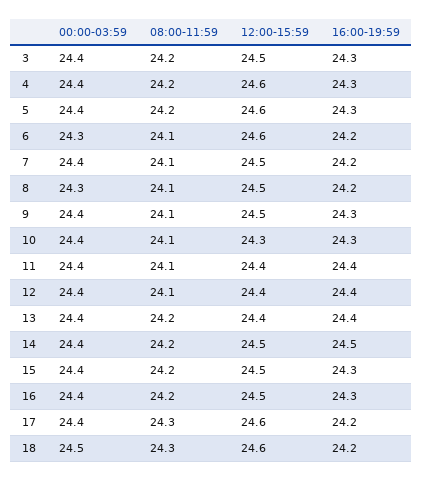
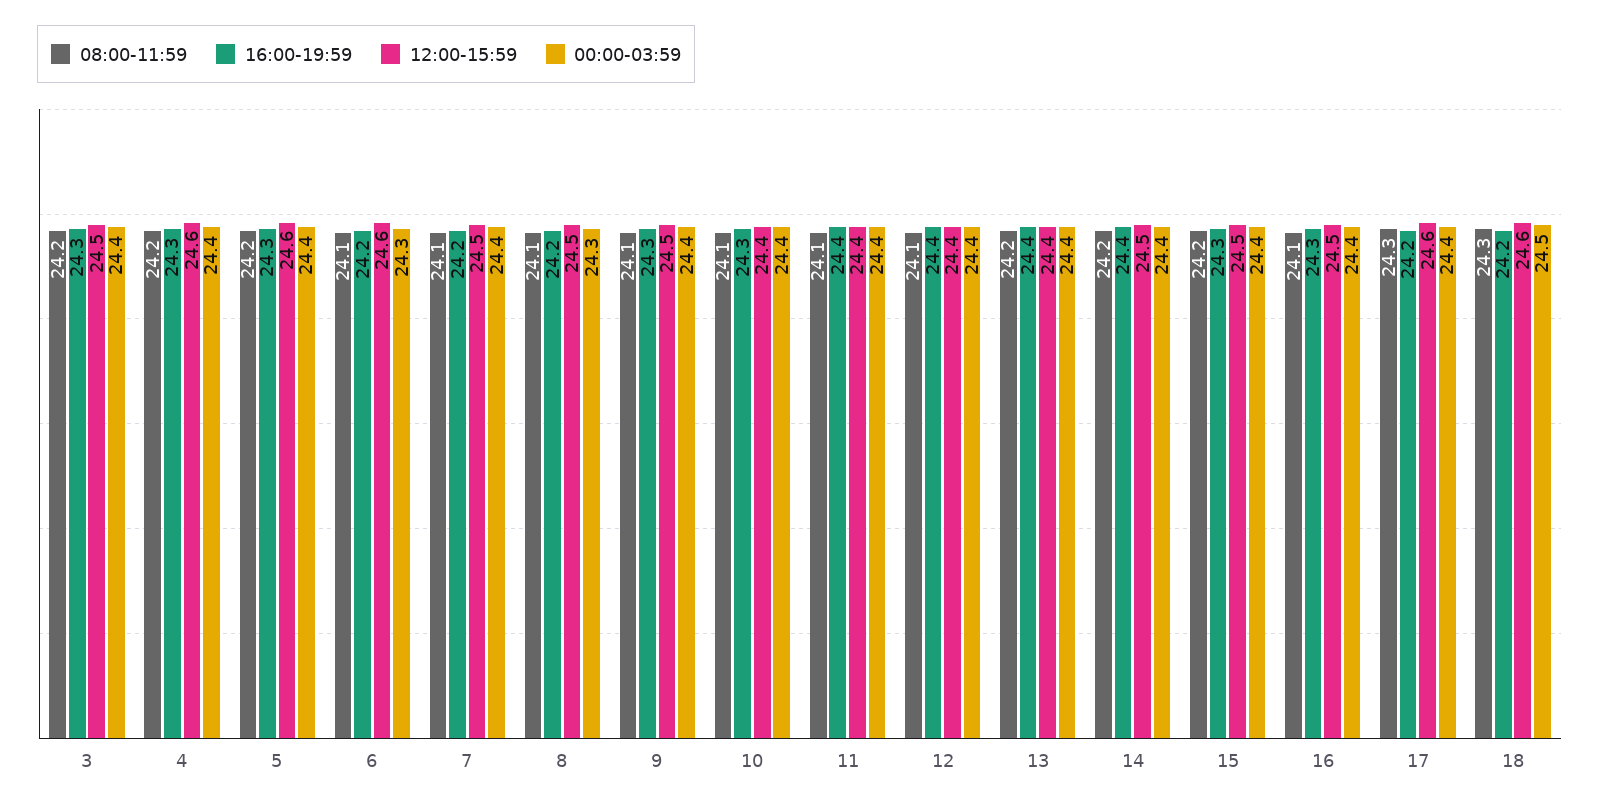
  {
    "00:00-03:59": {
      "3": 24.4,
      "4": 24.4,
      "5": 24.4,
      "6": 24.3,
      "7": 24.4,
      "8": 24.3,
      "9": 24.4,
      "10": 24.4,
      "11": 24.4,
      "12": 24.4,
      "13": 24.4,
      "14": 24.4,
      "15": 24.4,
      "16": 24.4,
      "17": 24.4,
      "18": 24.5
    },
    "08:00-11:59": {
      "3": 24.2,
      "4": 24.2,
      "5": 24.2,
      "6": 24.1,
      "7": 24.1,
      "8": 24.1,
      "9": 24.1,
      "10": 24.1,
      "11": 24.1,
      "12": 24.1,
      "13": 24.2,
      "14": 24.2,
      "15": 24.2,
-     "16": 24.2,
+     "16": 24.1,
      "17": 24.3,
      "18": 24.3
    },
    "12:00-15:59": {
      "3": 24.5,
      "4": 24.6,
      "5": 24.6,
      "6": 24.6,
      "7": 24.5,
      "8": 24.5,
      "9": 24.5,
-     "10": 24.3,
+     "10": 24.4,
      "11": 24.4,
      "12": 24.4,
      "13": 24.4,
      "14": 24.5,
      "15": 24.5,
      "16": 24.5,
      "17": 24.6,
      "18": 24.6
    },
    "16:00-19:59": {
      "3": 24.3,
      "4": 24.3,
      "5": 24.3,
      "6": 24.2,
      "7": 24.2,
      "8": 24.2,
      "9": 24.3,
      "10": 24.3,
      "11": 24.4,
      "12": 24.4,
      "13": 24.4,
-     "14": 24.5,
+     "14": 24.4,
      "15": 24.3,
      "16": 24.3,
      "17": 24.2,
      "18": 24.2
    }
  }

